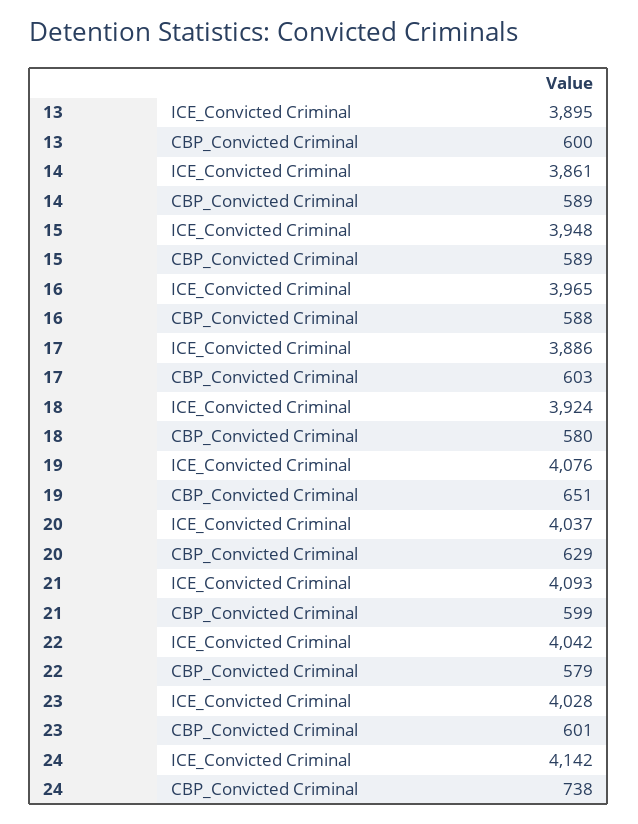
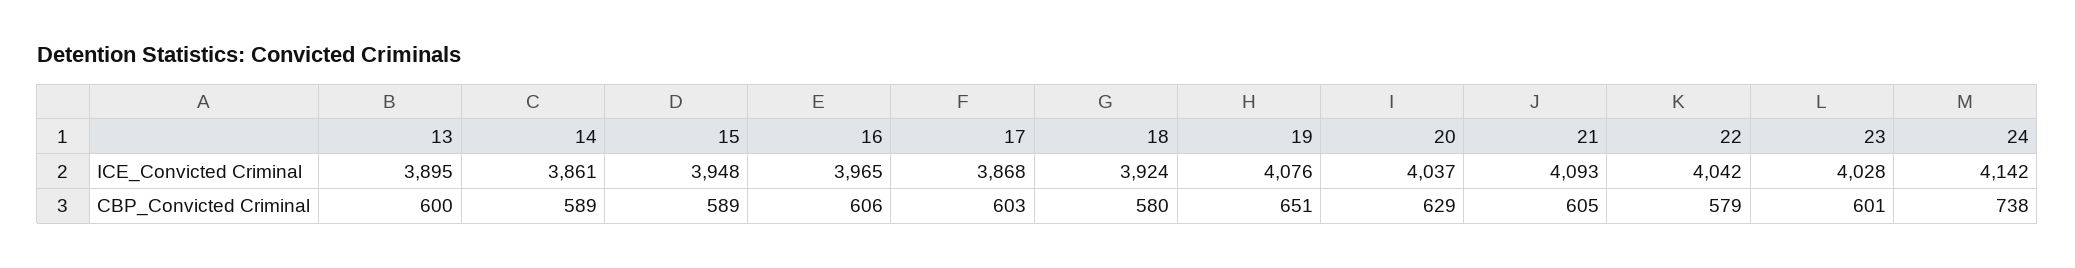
  {
    "13": {
      "ICE_Convicted Criminal": 3895,
      "CBP_Convicted Criminal": 600
    },
    "14": {
      "ICE_Convicted Criminal": 3861,
      "CBP_Convicted Criminal": 589
    },
    "15": {
      "ICE_Convicted Criminal": 3948,
      "CBP_Convicted Criminal": 589
    },
    "16": {
      "ICE_Convicted Criminal": 3965,
-     "CBP_Convicted Criminal": 588
+     "CBP_Convicted Criminal": 606
    },
    "17": {
-     "ICE_Convicted Criminal": 3886,
+     "ICE_Convicted Criminal": 3868,
      "CBP_Convicted Criminal": 603
    },
    "18": {
      "ICE_Convicted Criminal": 3924,
      "CBP_Convicted Criminal": 580
    },
    "19": {
      "ICE_Convicted Criminal": 4076,
      "CBP_Convicted Criminal": 651
    },
    "20": {
      "ICE_Convicted Criminal": 4037,
      "CBP_Convicted Criminal": 629
    },
    "21": {
      "ICE_Convicted Criminal": 4093,
-     "CBP_Convicted Criminal": 599
+     "CBP_Convicted Criminal": 605
    },
    "22": {
      "ICE_Convicted Criminal": 4042,
      "CBP_Convicted Criminal": 579
    },
    "23": {
      "ICE_Convicted Criminal": 4028,
      "CBP_Convicted Criminal": 601
    },
    "24": {
      "ICE_Convicted Criminal": 4142,
      "CBP_Convicted Criminal": 738
    }
  }

